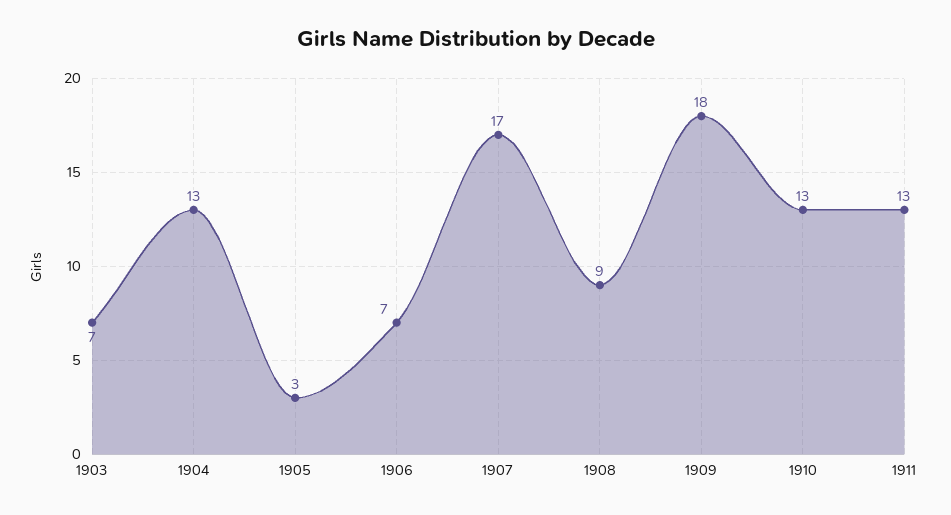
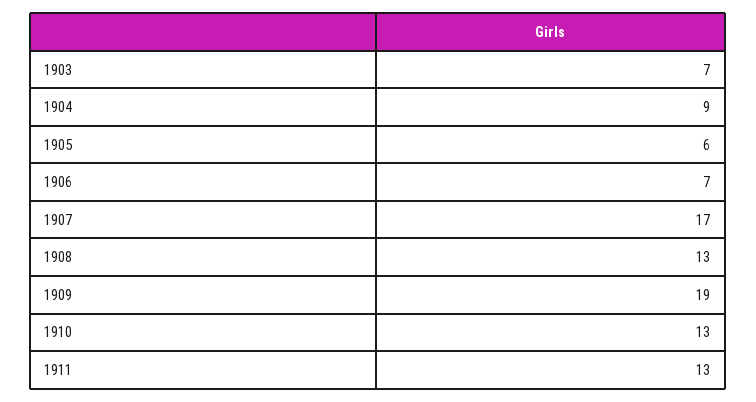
  {
    "1903": 7,
-   "1904": 13,
+   "1904": 9,
-   "1905": 3,
+   "1905": 6,
    "1906": 7,
    "1907": 17,
-   "1908": 9,
+   "1908": 13,
-   "1909": 18,
+   "1909": 19,
    "1910": 13,
    "1911": 13
  }

